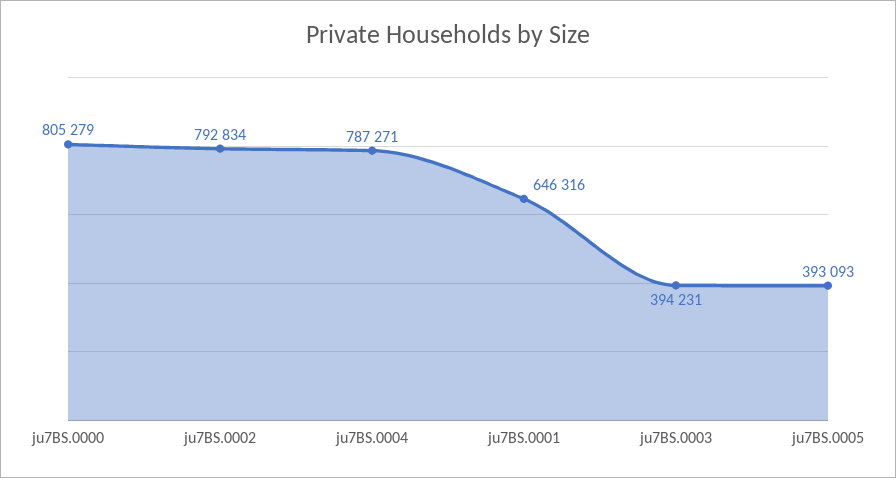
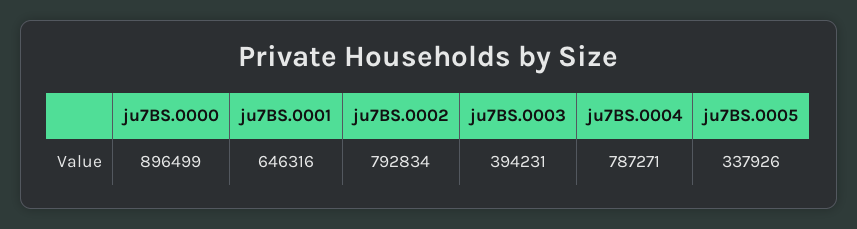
  {
-   "ju7BS.0000": 805279,
+   "ju7BS.0000": 896499,
    "ju7BS.0002": 792834,
    "ju7BS.0004": 787271,
    "ju7BS.0001": 646316,
    "ju7BS.0003": 394231,
-   "ju7BS.0005": 393093
+   "ju7BS.0005": 337926
  }

